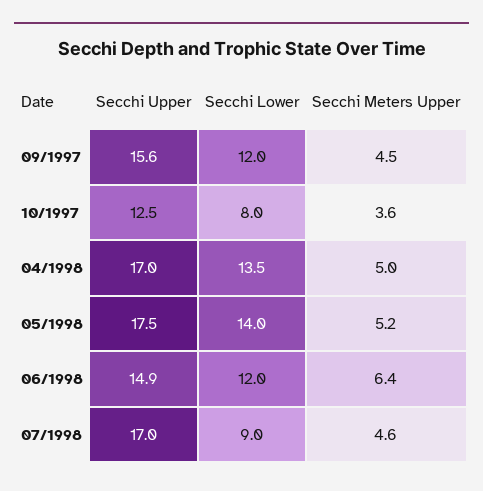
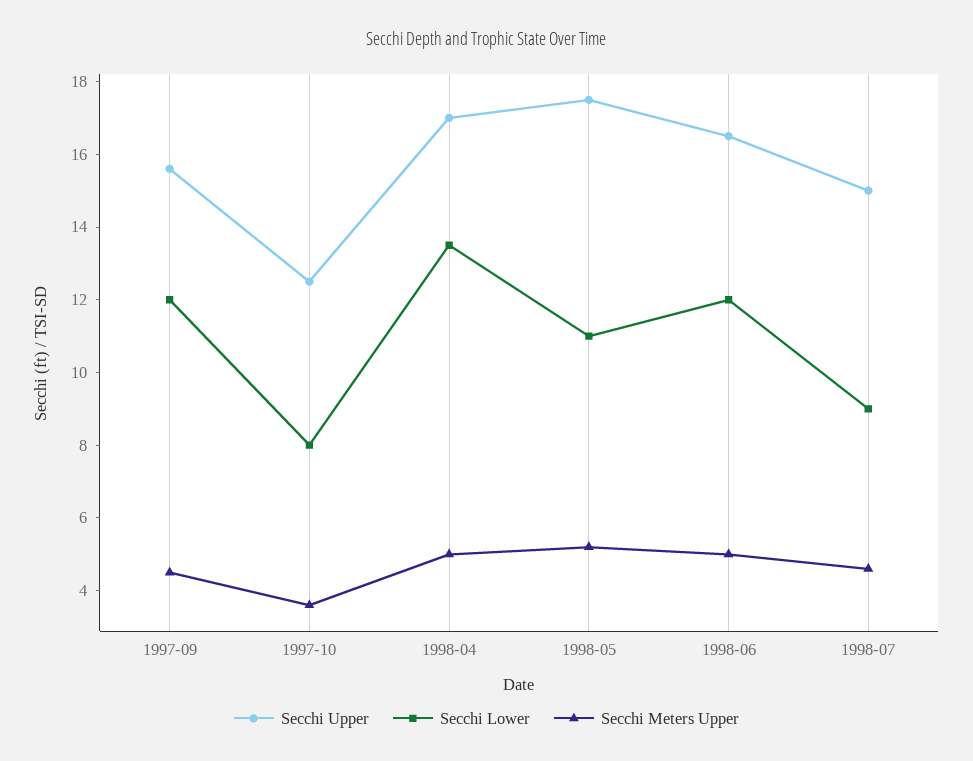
  {
    "Secchi Upper": {
      "09/1997": 15.6,
      "10/1997": 12.5,
      "04/1998": 17,
      "05/1998": 17.5,
-     "06/1998": 14.9,
+     "06/1998": 16.5,
-     "07/1998": 17
+     "07/1998": 15
    },
    "Secchi Lower": {
      "09/1997": 12,
      "10/1997": 8,
      "04/1998": 13.5,
-     "05/1998": 14,
+     "05/1998": 11,
      "06/1998": 12,
      "07/1998": 9
    },
    "Secchi Meters Upper": {
      "09/1997": 4.5,
      "10/1997": 3.6,
      "04/1998": 5,
      "05/1998": 5.2,
-     "06/1998": 6.4,
+     "06/1998": 5,
      "07/1998": 4.6
    }
  }

